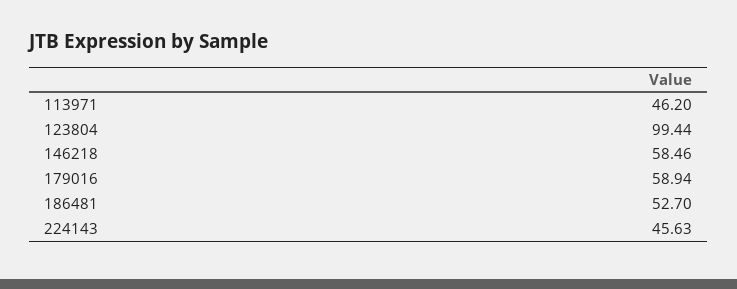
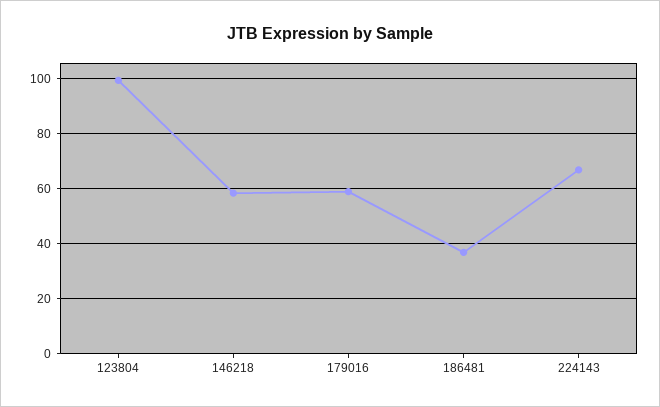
  {
-   "113971": 46.2,
    "123804": 99.44,
    "146218": 58.46,
    "179016": 58.94,
-   "186481": 52.7,
+   "186481": 37.5,
-   "224143": 45.63
+   "224143": 67.5
  }

